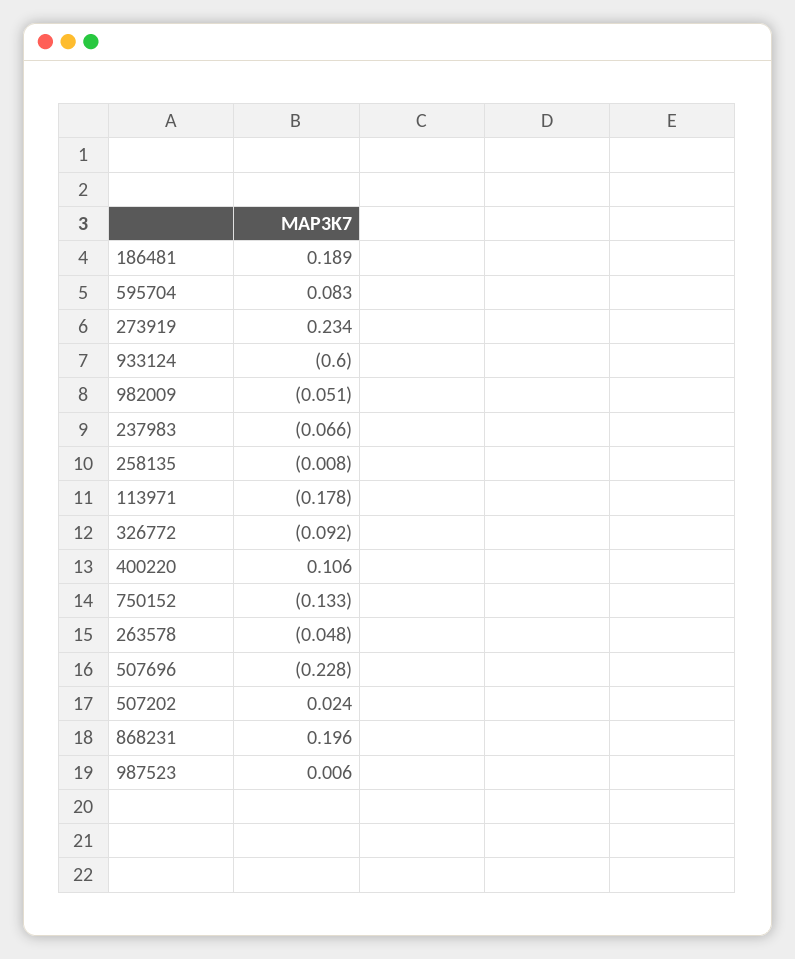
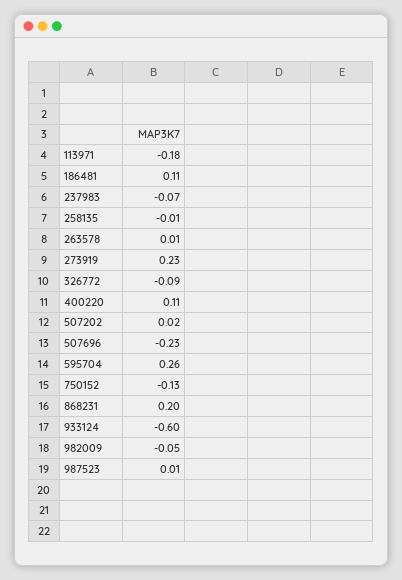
  {
-   "186481": 0.189,
+   "186481": 0.11,
-   "595704": 0.083,
+   "595704": 0.26,
    "273919": 0.234,
    "933124": -0.6,
    "982009": -0.051,
    "237983": -0.066,
    "258135": -0.008,
    "113971": -0.178,
    "326772": -0.092,
    "400220": 0.106,
    "750152": -0.133,
-   "263578": -0.048,
+   "263578": 0.01,
    "507696": -0.228,
    "507202": 0.024,
    "868231": 0.196,
    "987523": 0.006
  }

